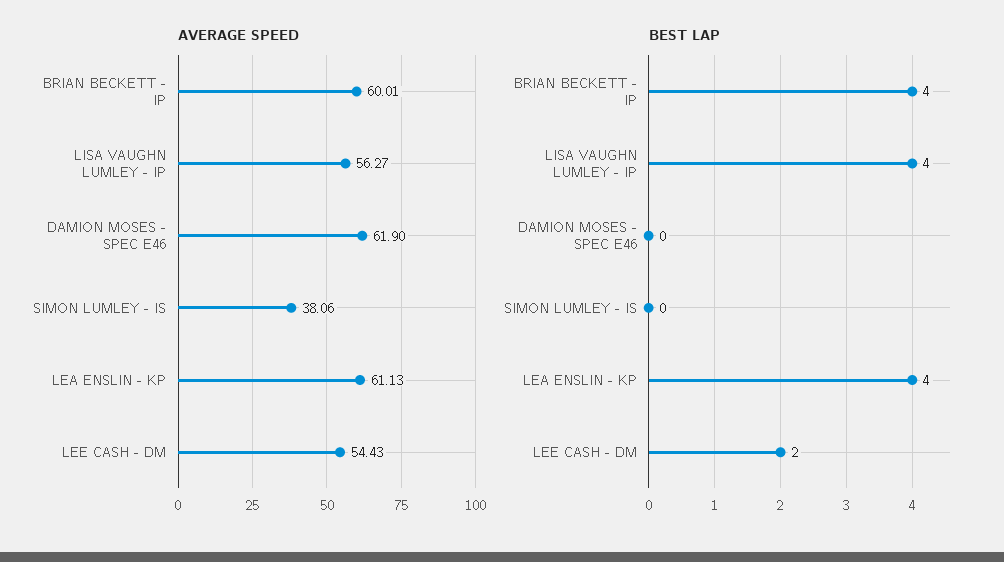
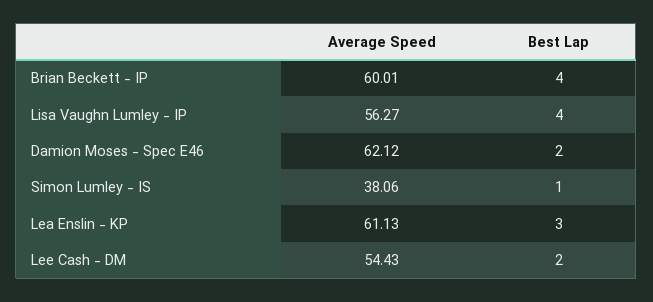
  {
    "AVERAGE SPEED": {
      "BRIAN BECKETT - IP": 60.01,
      "LISA VAUGHN LUMLEY - IP": 56.27,
-     "DAMION MOSES - SPEC E46": 61.9,
+     "DAMION MOSES - SPEC E46": 62.12,
      "SIMON LUMLEY - IS": 38.06,
      "LEA ENSLIN - KP": 61.13,
      "LEE CASH - DM": 54.43
    },
    "BEST LAP": {
      "BRIAN BECKETT - IP": 4,
      "LISA VAUGHN LUMLEY - IP": 4,
-     "DAMION MOSES - SPEC E46": 0,
+     "DAMION MOSES - SPEC E46": 2,
-     "SIMON LUMLEY - IS": 0,
+     "SIMON LUMLEY - IS": 1,
-     "LEA ENSLIN - KP": 4,
+     "LEA ENSLIN - KP": 3,
      "LEE CASH - DM": 2
    }
  }

